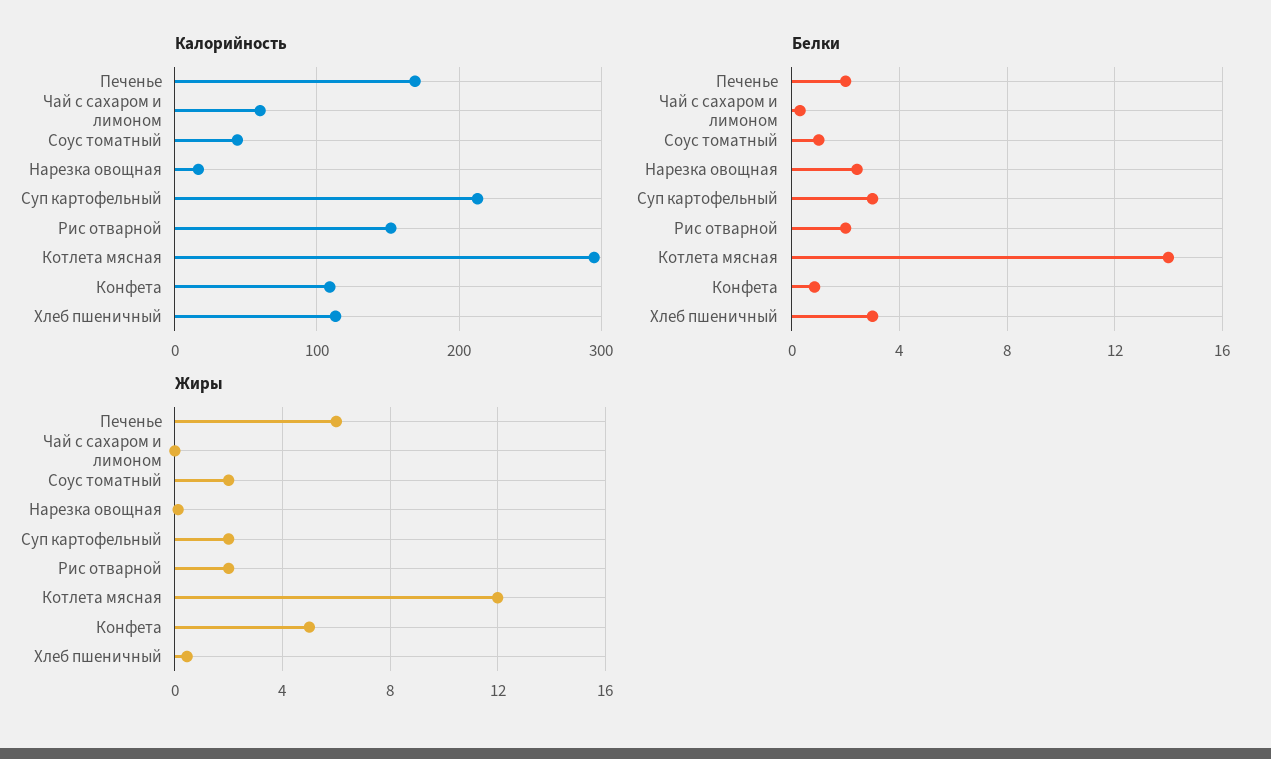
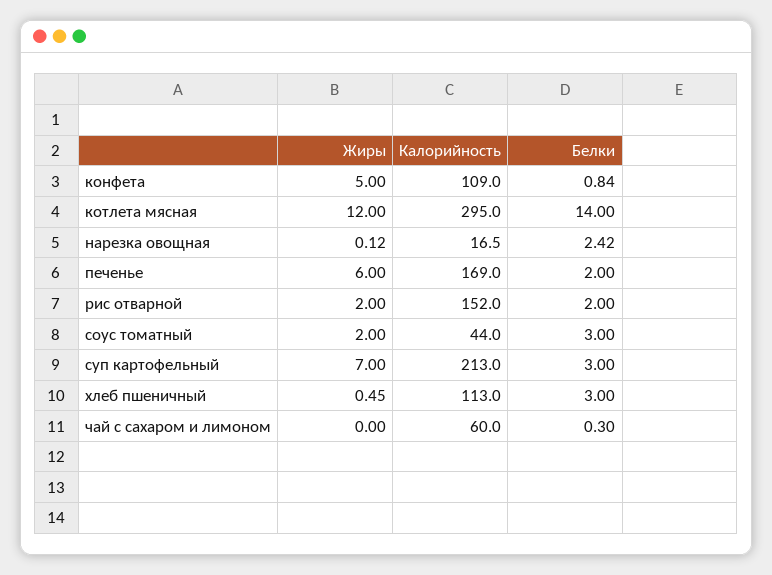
  {
    "Калорийность": {
      "Печенье": 169,
      "Чай с сахаром и лимоном": 60,
      "Соус томатный": 44,
      "Нарезка овощная": 16.5,
      "Суп картофельный": 213,
      "Рис отварной": 152,
      "Котлета мясная": 295,
      "Конфета": 109,
      "Хлеб пшеничный": 113
    },
    "Белки": {
      "Печенье": 2,
      "Чай с сахаром и лимоном": 0.3,
-     "Соус томатный": 1,
+     "Соус томатный": 3,
      "Нарезка овощная": 2.42,
      "Суп картофельный": 3,
      "Рис отварной": 2,
      "Котлета мясная": 14,
      "Конфета": 0.84,
      "Хлеб пшеничный": 3
    },
    "Жиры": {
      "Печенье": 6,
      "Чай с сахаром и лимоном": 0,
      "Соус томатный": 2,
      "Нарезка овощная": 0.12,
-     "Суп картофельный": 2,
+     "Суп картофельный": 7,
      "Рис отварной": 2,
      "Котлета мясная": 12,
      "Конфета": 5,
      "Хлеб пшеничный": 0.45
    }
  }

